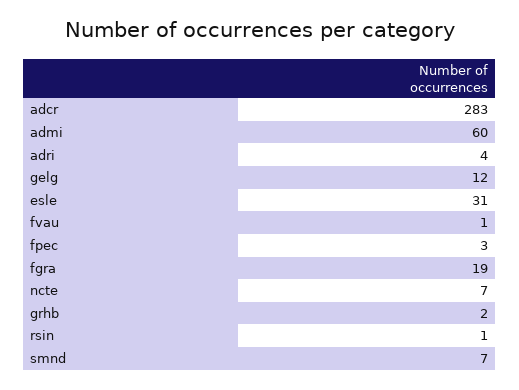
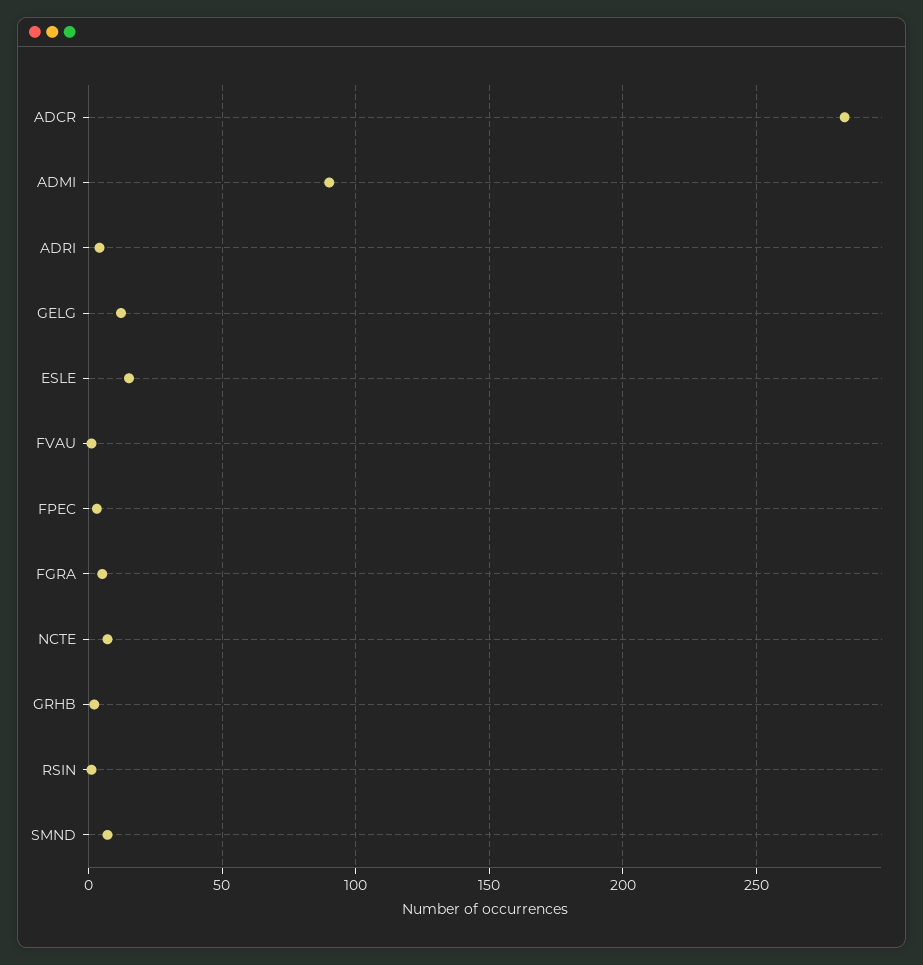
  {
    "adcr": 283,
-   "admi": 60,
+   "admi": 90,
    "adri": 4,
    "gelg": 12,
-   "esle": 31,
+   "esle": 15,
    "fvau": 1,
    "fpec": 3,
-   "fgra": 19,
+   "fgra": 5,
    "ncte": 7,
    "grhb": 2,
    "rsin": 1,
    "smnd": 7
  }

